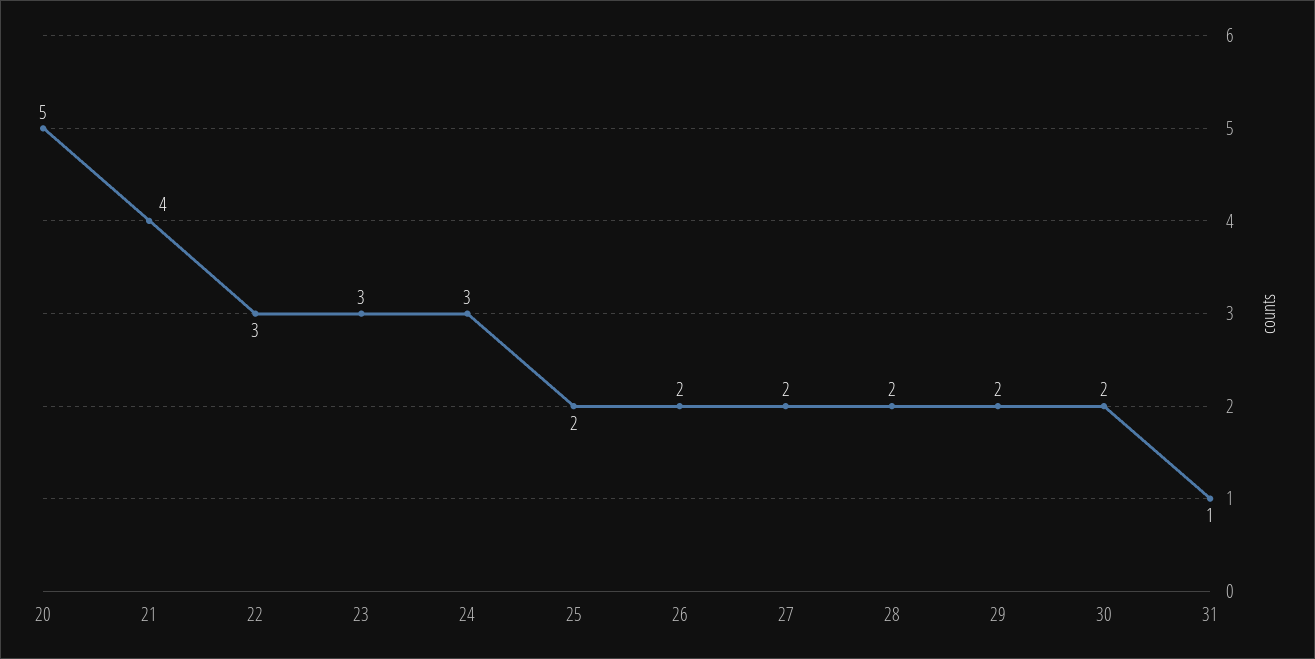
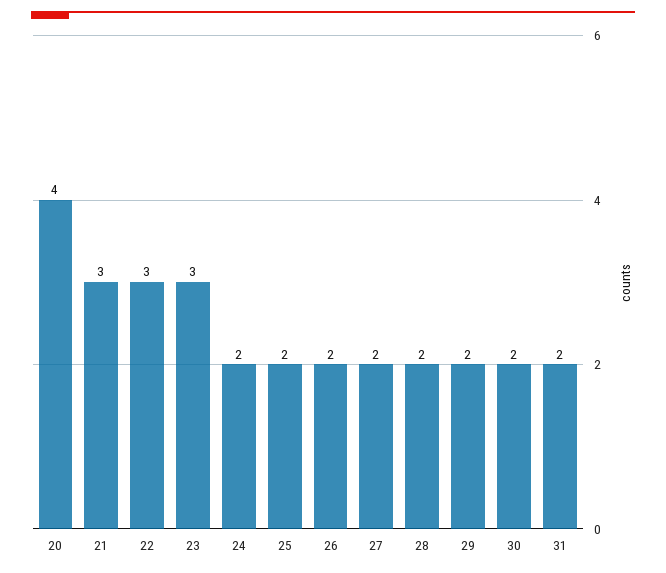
  {
-   "20": 5,
+   "20": 4,
-   "21": 4,
+   "21": 3,
    "22": 3,
    "23": 3,
-   "24": 3,
+   "24": 2,
    "25": 2,
    "26": 2,
    "27": 2,
    "28": 2,
    "29": 2,
    "30": 2,
-   "31": 1
+   "31": 2
  }

